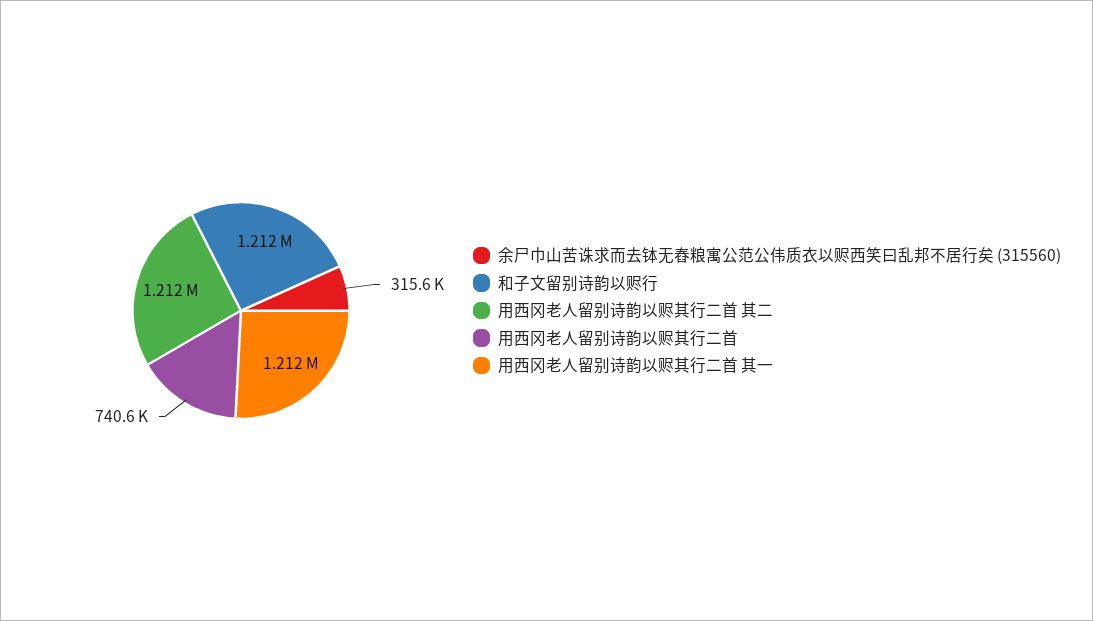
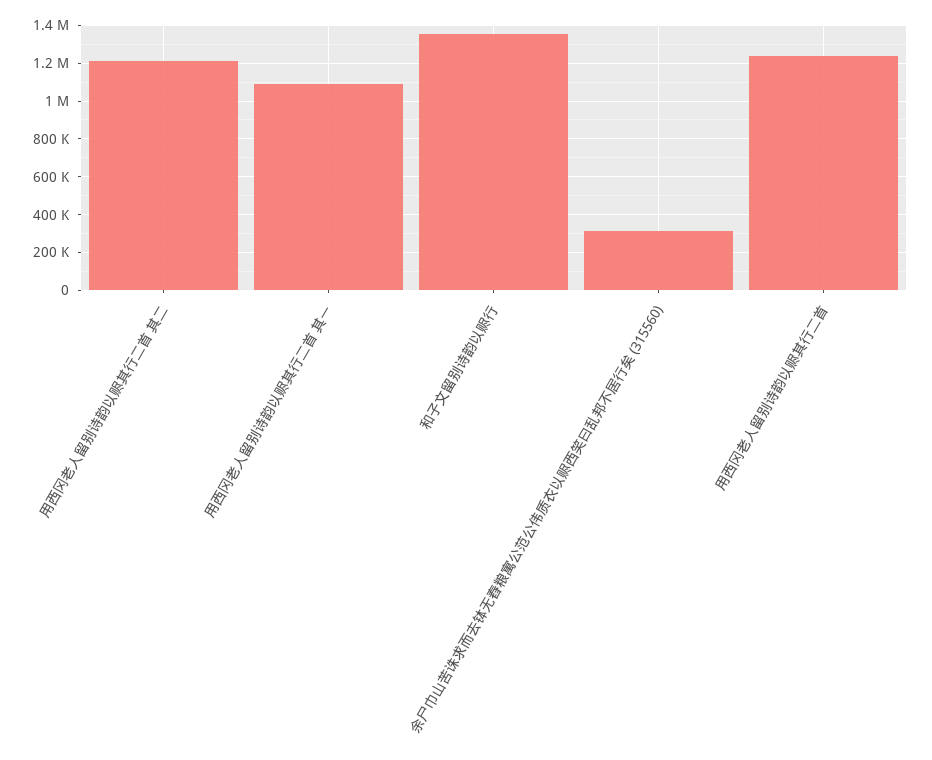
  {
    "余尸巾山苦诛求而去钵无舂粮寓公范公伟质衣以赆西笑曰乱邦不居行矣 (315560)": 315600,
-   "和子文留别诗韵以赆行": 1212000,
+   "和子文留别诗韵以赆行": 1350000,
    "用西冈老人留别诗韵以赆其行二首 其二": 1212000,
-   "用西冈老人留别诗韵以赆其行二首": 740600,
+   "用西冈老人留别诗韵以赆其行二首": 1250000,
-   "用西冈老人留别诗韵以赆其行二首 其一": 1212000
+   "用西冈老人留别诗韵以赆其行二首 其一": 1100000
  }

